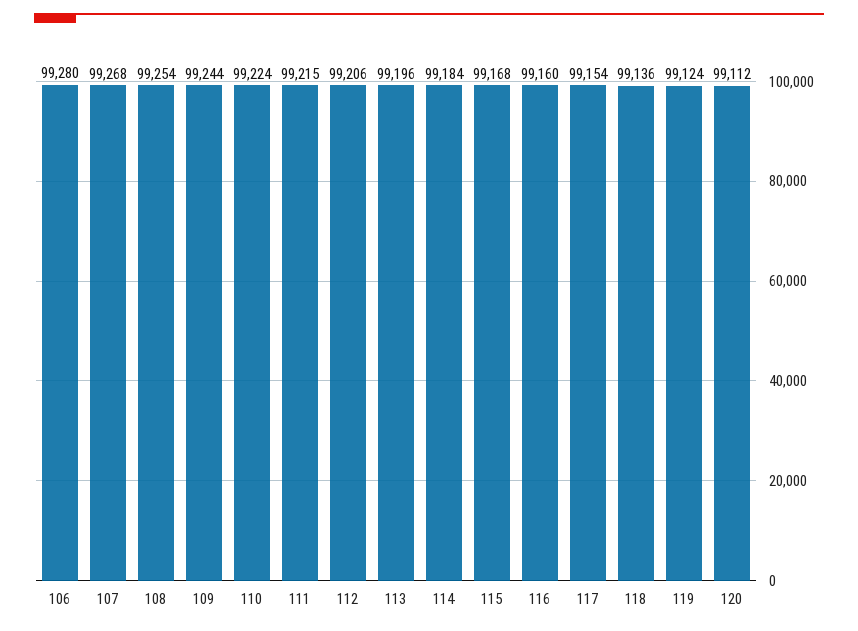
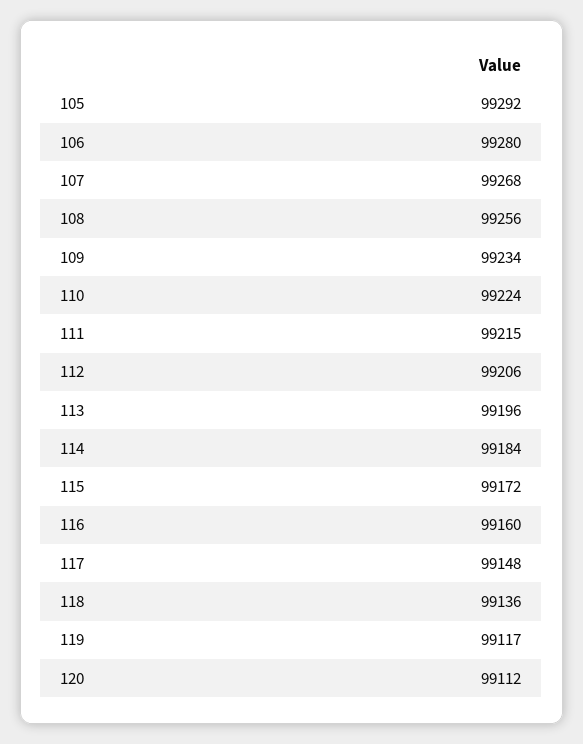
  {
    "106": 99280,
    "107": 99268,
-   "108": 99254,
+   "108": 99256,
-   "109": 99244,
+   "109": 99234,
    "110": 99224,
    "111": 99215,
    "112": 99206,
    "113": 99196,
    "114": 99184,
-   "115": 99168,
+   "115": 99172,
    "116": 99160,
-   "117": 99154,
+   "117": 99148,
    "118": 99136,
-   "119": 99124,
+   "119": 99117,
-   "120": 99112
+   "120": 99112,
+   "105": 99292
  }

